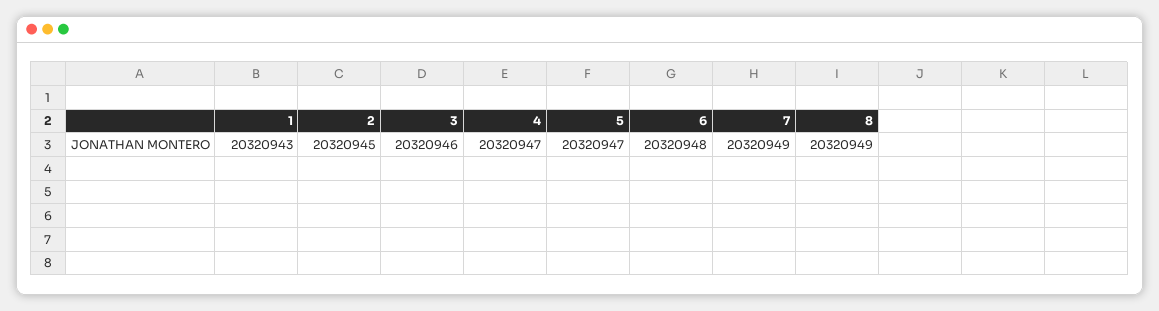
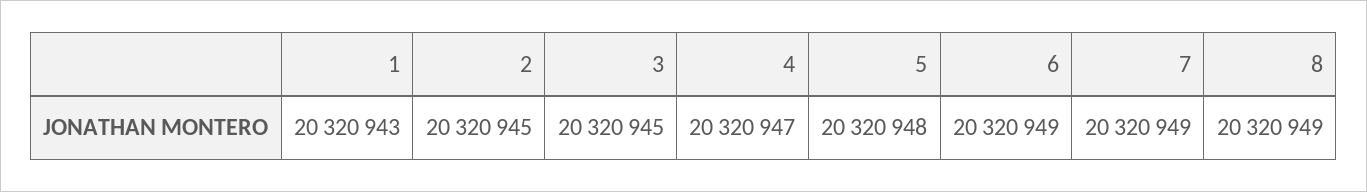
  {
    "1": 20320943,
    "2": 20320945,
-   "3": 20320946,
+   "3": 20320945,
    "4": 20320947,
-   "5": 20320947,
+   "5": 20320948,
-   "6": 20320948,
+   "6": 20320949,
    "7": 20320949,
    "8": 20320949
  }

